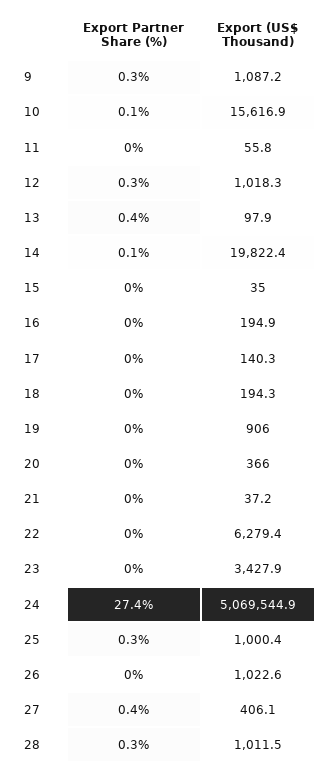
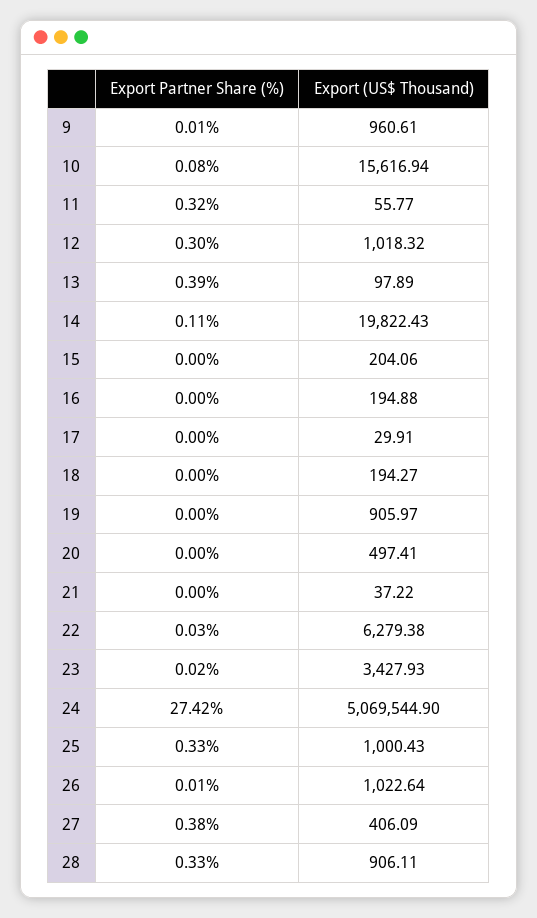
  {
    "Export Partner Share (%)": {
-     "9": 0.3,
+     "9": 0.01,
      "10": 0.08,
-     "11": 0,
+     "11": 0.32,
      "12": 0.3,
      "13": 0.39,
      "14": 0.11,
      "15": 0,
      "16": 0,
      "17": 0,
      "18": 0,
      "19": 0,
      "20": 0,
      "21": 0,
      "22": 0.03,
      "23": 0.02,
      "24": 27.42,
      "25": 0.33,
      "26": 0.01,
      "27": 0.38,
      "28": 0.33
    },
    "Export (US$ Thousand)": {
-     "9": 1087.2,
+     "9": 960.61,
      "10": 15616.94,
      "11": 55.77,
      "12": 1018.32,
      "13": 97.89,
      "14": 19822.43,
-     "15": 35,
+     "15": 204.06,
      "16": 194.88,
-     "17": 140.3,
+     "17": 29.91,
      "18": 194.27,
      "19": 905.97,
-     "20": 366,
+     "20": 497.41,
      "21": 37.22,
      "22": 6279.38,
      "23": 3427.93,
      "24": 5069544.9,
      "25": 1000.43,
      "26": 1022.64,
      "27": 406.09,
-     "28": 1011.5
+     "28": 906.11
    }
  }

